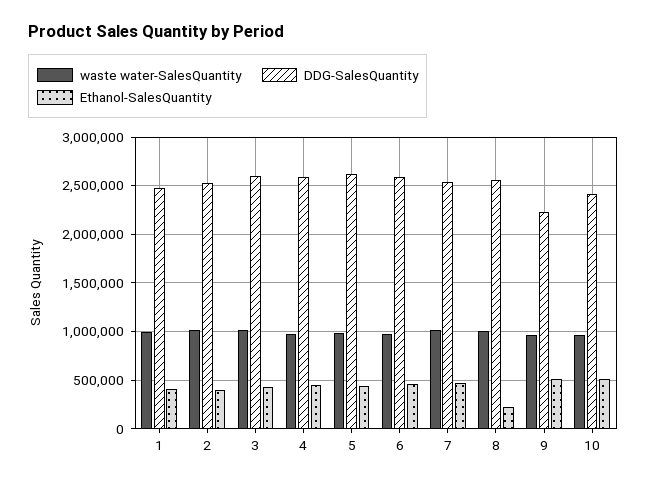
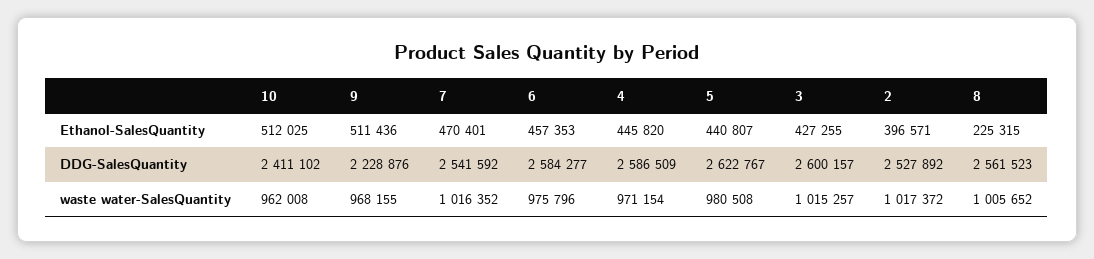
  {
    "waste water-SalesQuantity": {
-     "1": 1000000,
      "2": 1017372,
      "3": 1015257,
      "4": 971154,
      "5": 980508,
      "6": 975796,
      "7": 1016352,
      "8": 1005652,
      "9": 968155,
      "10": 962008
    },
    "DDG-SalesQuantity": {
-     "1": 2500000,
      "2": 2527892,
      "3": 2600157,
      "4": 2586509,
      "5": 2622767,
      "6": 2584277,
      "7": 2541592,
      "8": 2561523,
      "9": 2228876,
      "10": 2411102
    },
    "Ethanol-SalesQuantity": {
-     "1": 400000,
      "2": 396571,
      "3": 427255,
      "4": 445820,
      "5": 440807,
      "6": 457353,
      "7": 470401,
      "8": 225315,
      "9": 511436,
      "10": 512025
    }
  }

